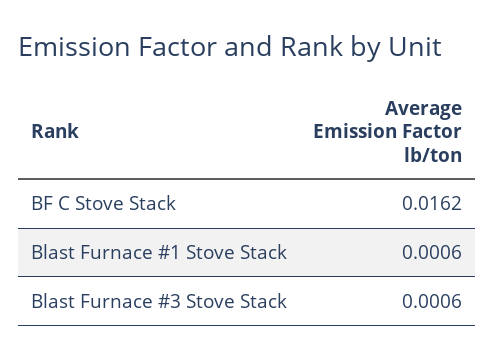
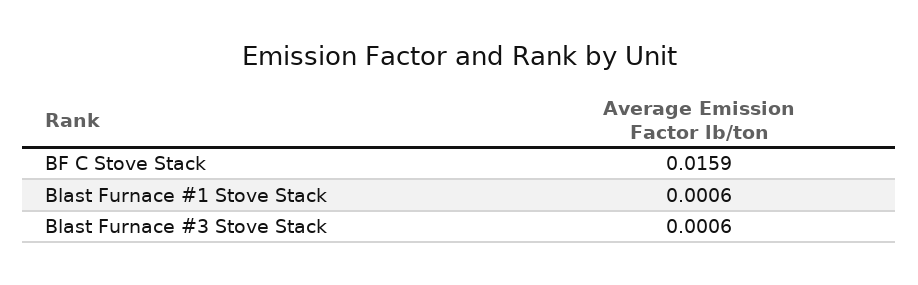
  {
-   "BF C Stove Stack": 0.0162,
+   "BF C Stove Stack": 0.0159,
    "Blast Furnace #1 Stove Stack": 0.0006,
    "Blast Furnace #3 Stove Stack": 0.0006
  }

